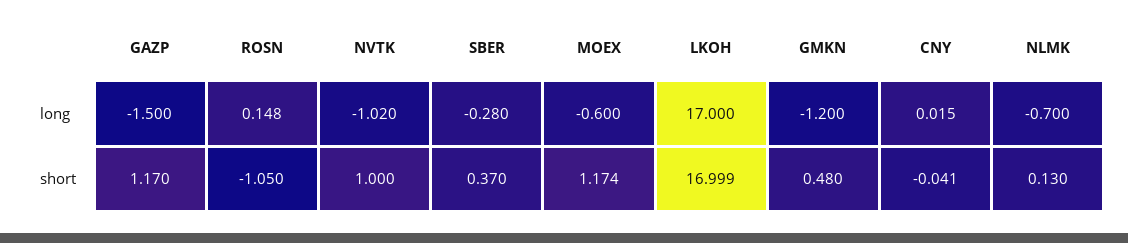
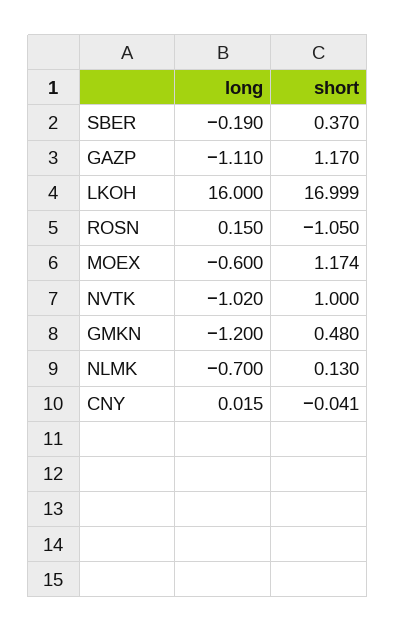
  {
    "GAZP": {
-     "long": -1.5,
+     "long": -1.11,
      "short": 1.17
    },
    "ROSN": {
-     "long": 0.148,
+     "long": 0.15,
      "short": -1.05
    },
    "NVTK": {
      "long": -1.02,
      "short": 1
    },
    "SBER": {
-     "long": -0.28,
+     "long": -0.19,
      "short": 0.37
    },
    "MOEX": {
      "long": -0.6,
      "short": 1.174
    },
    "LKOH": {
-     "long": 17,
+     "long": 16,
      "short": 16.999
    },
    "GMKN": {
      "long": -1.2,
      "short": 0.48
    },
    "CNY": {
      "long": 0.015,
      "short": -0.041
    },
    "NLMK": {
      "long": -0.7,
      "short": 0.13
    }
  }

